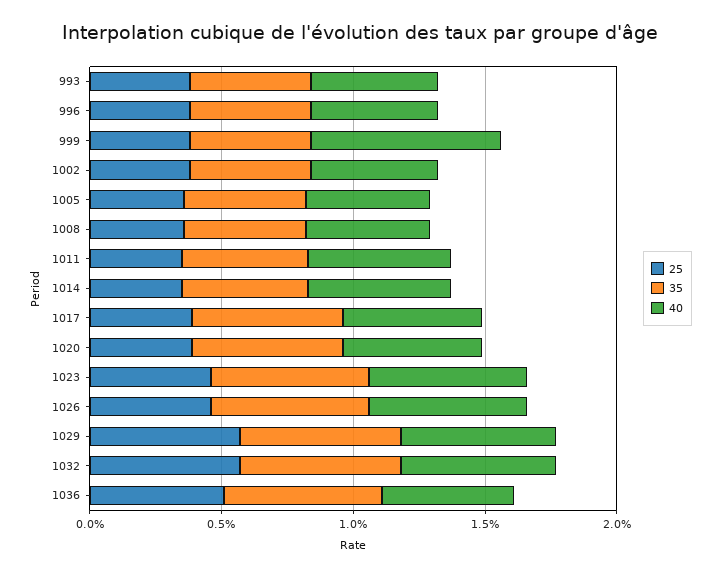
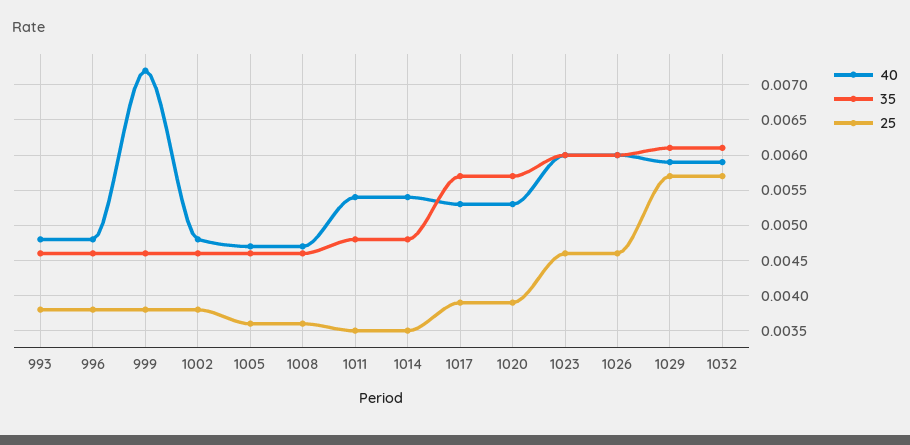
  {
    "25": {
      "993": 0.0038,
      "996": 0.0038,
      "999": 0.0038,
      "1002": 0.0038,
      "1005": 0.0036,
      "1008": 0.0036,
      "1011": 0.0035,
      "1014": 0.0035,
      "1017": 0.0039,
      "1020": 0.0039,
      "1023": 0.0046,
      "1026": 0.0046,
      "1029": 0.0057,
-     "1032": 0.0057,
+     "1032": 0.0057
-     "1036": 0.005
    },
    "35": {
      "993": 0.0046,
      "996": 0.0046,
      "999": 0.0046,
      "1002": 0.0046,
      "1005": 0.0046,
      "1008": 0.0046,
      "1011": 0.0048,
      "1014": 0.0048,
      "1017": 0.0057,
      "1020": 0.0057,
      "1023": 0.006,
      "1026": 0.006,
      "1029": 0.0061,
-     "1032": 0.0061,
+     "1032": 0.0061
-     "1036": 0.006
    },
    "40": {
      "993": 0.0048,
      "996": 0.0048,
      "999": 0.0072,
      "1002": 0.0048,
      "1005": 0.0047,
      "1008": 0.0047,
      "1011": 0.0054,
      "1014": 0.0054,
      "1017": 0.0053,
      "1020": 0.0053,
      "1023": 0.006,
      "1026": 0.006,
      "1029": 0.0059,
-     "1032": 0.0059,
+     "1032": 0.0059
-     "1036": 0.005
    }
  }

